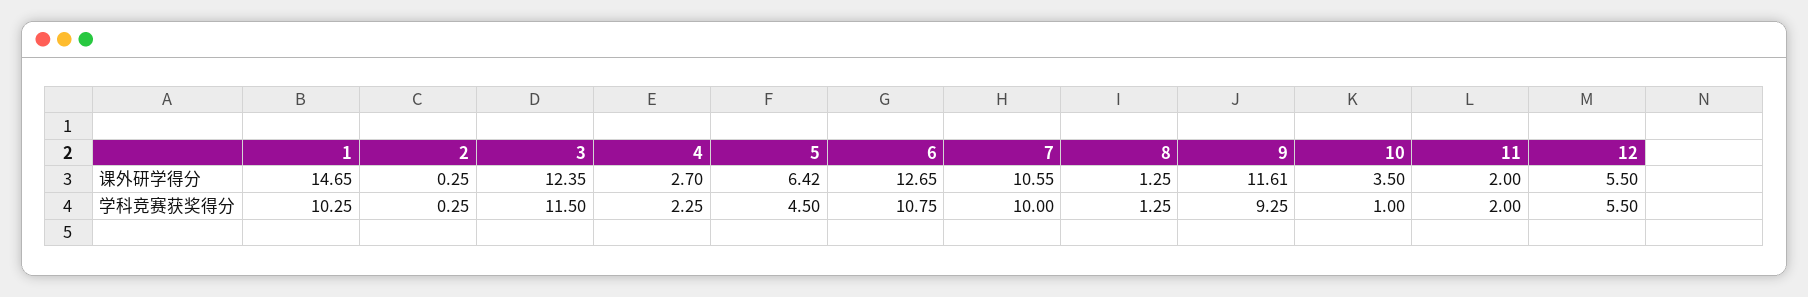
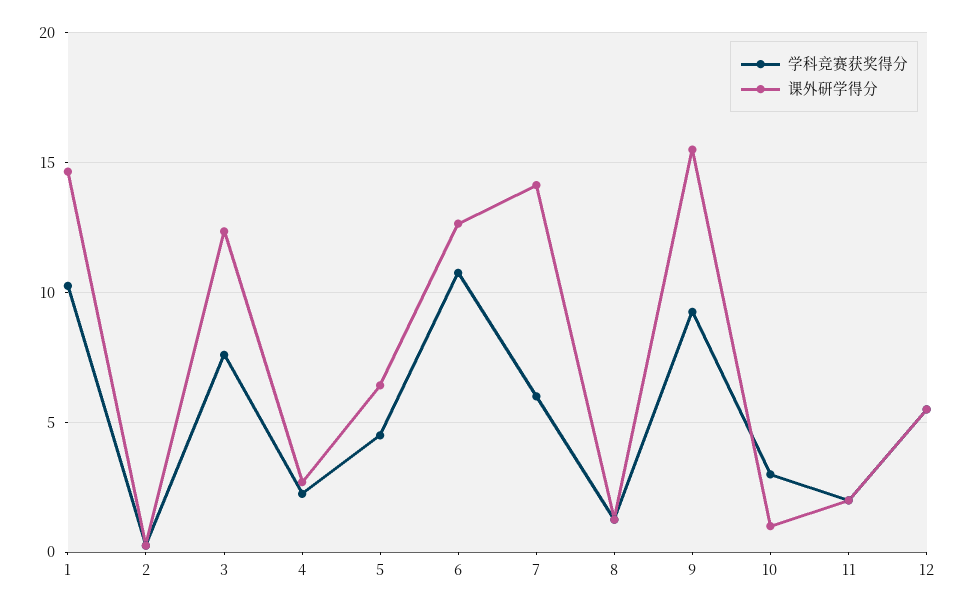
  {
    "课外研学得分": {
      "1": 14.65,
      "2": 0.25,
      "3": 12.35,
      "4": 2.7,
      "5": 6.42,
      "6": 12.65,
-     "7": 10.55,
+     "7": 14,
      "8": 1.25,
-     "9": 11.61,
+     "9": 15.5,
-     "10": 3.5,
+     "10": 1,
      "11": 2,
      "12": 5.5
    },
    "学科竞赛获奖得分": {
      "1": 10.25,
      "2": 0.25,
-     "3": 11.5,
+     "3": 7.5,
      "4": 2.25,
      "5": 4.5,
      "6": 10.75,
-     "7": 10,
+     "7": 6,
      "8": 1.25,
      "9": 9.25,
-     "10": 1,
+     "10": 3,
      "11": 2,
      "12": 5.5
    }
  }

